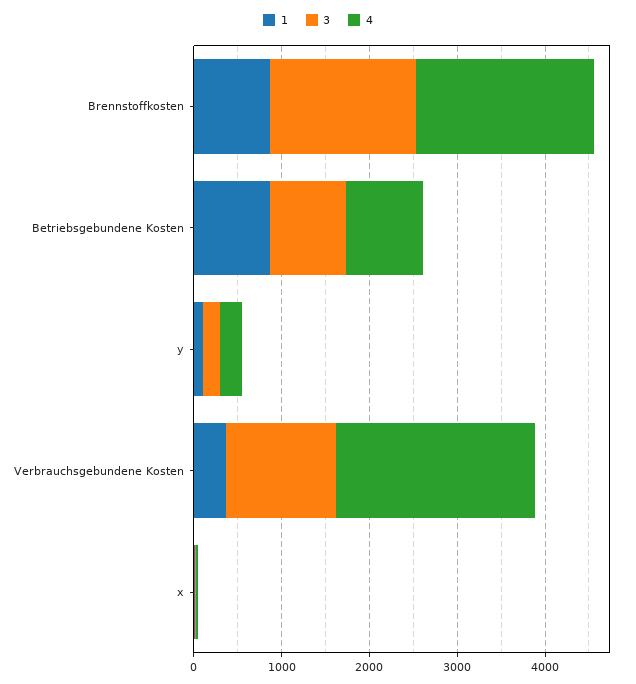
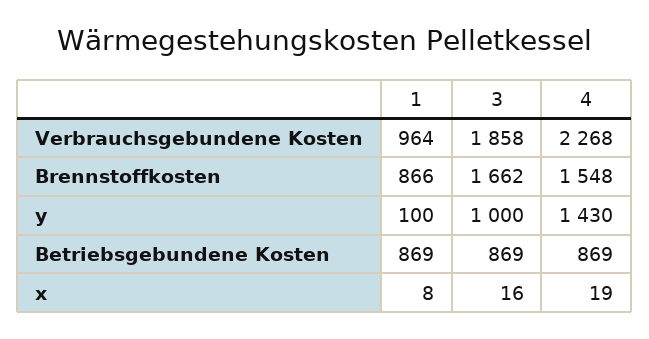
  {
    "1": {
      "Brennstoffkosten": 866,
      "Betriebsgebundene Kosten": 869,
      "y": 100,
-     "Verbrauchsgebundene Kosten": 400,
+     "Verbrauchsgebundene Kosten": 964,
      "x": 8
    },
    "3": {
      "Brennstoffkosten": 1662,
      "Betriebsgebundene Kosten": 869,
-     "y": 200,
+     "y": 1000,
-     "Verbrauchsgebundene Kosten": 1200,
+     "Verbrauchsgebundene Kosten": 1858,
      "x": 16
    },
    "4": {
-     "Brennstoffkosten": 2000,
+     "Brennstoffkosten": 1548,
      "Betriebsgebundene Kosten": 869,
-     "y": 200,
+     "y": 1430,
      "Verbrauchsgebundene Kosten": 2268,
      "x": 19
    }
  }

